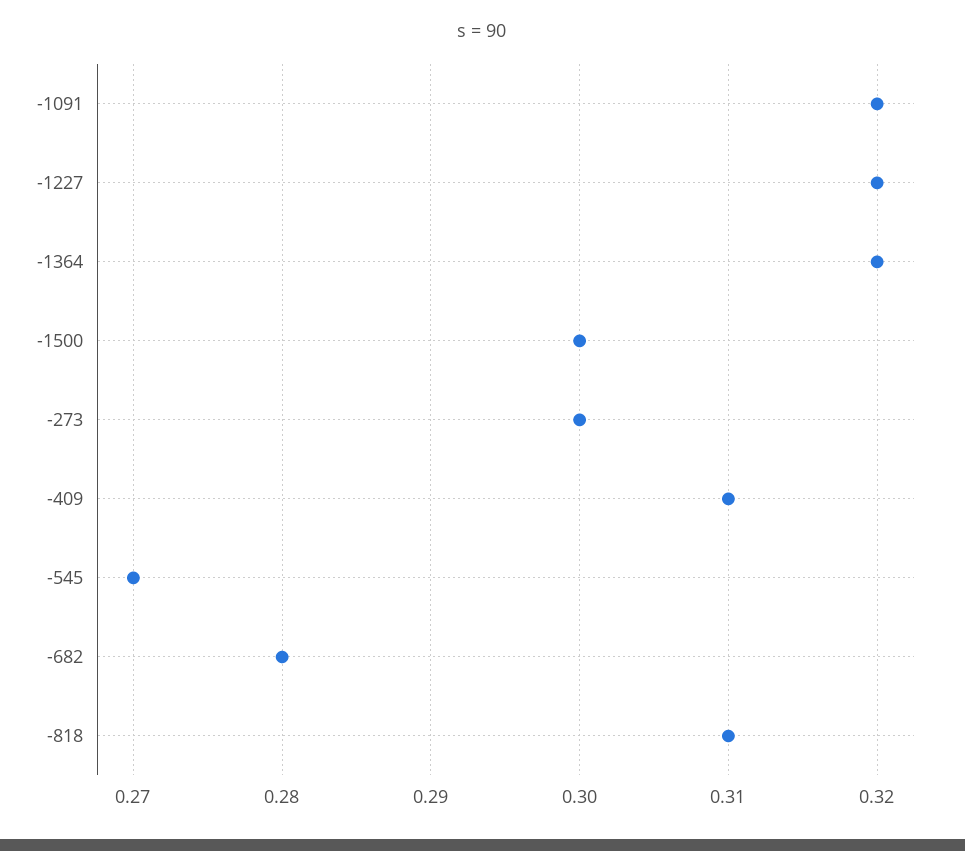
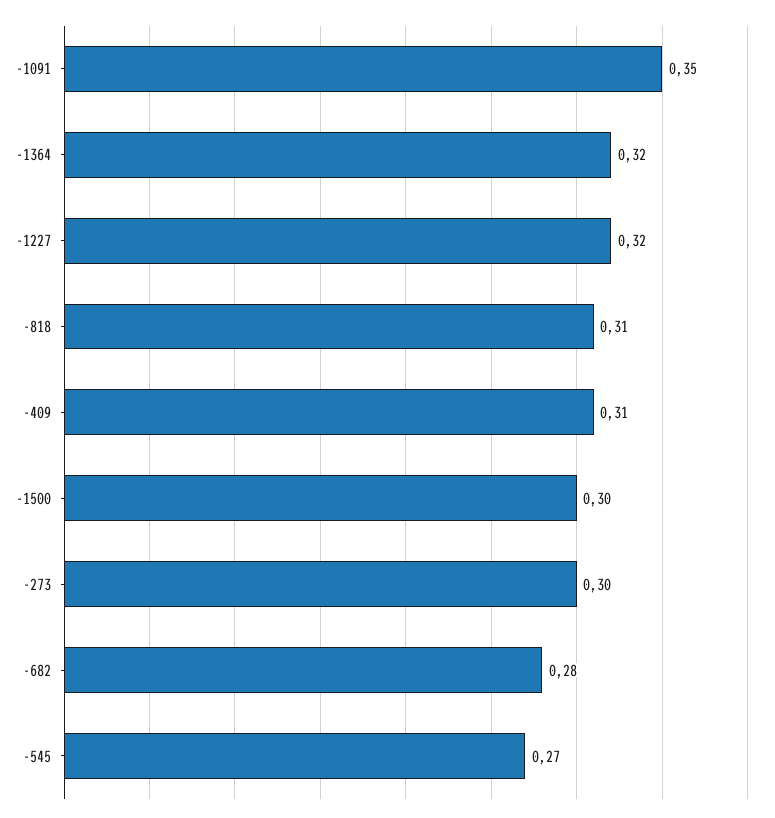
  {
-   "-1091": 0.32,
+   "-1091": 0.35,
    "-1227": 0.32,
    "-1364": 0.32,
    "-1500": 0.3,
    "-273": 0.3,
    "-409": 0.31,
    "-545": 0.27,
    "-682": 0.28,
    "-818": 0.31
  }

